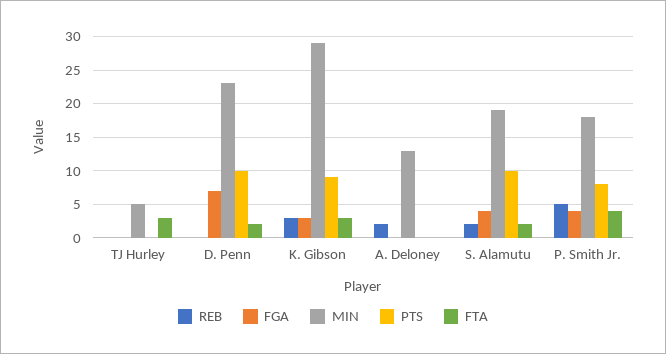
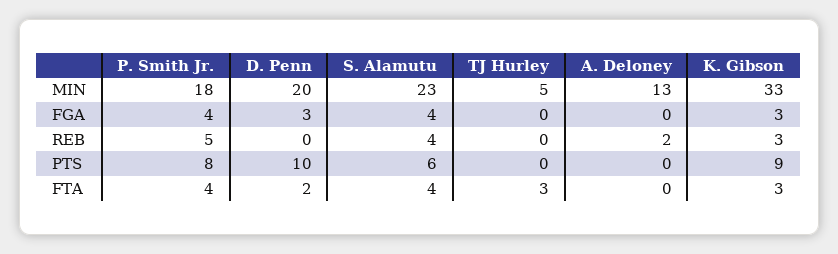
  {
    "REB": {
      "TJ Hurley": 0,
      "D. Penn": 0,
      "K. Gibson": 3,
      "A. Deloney": 2,
-     "S. Alamutu": 2,
+     "S. Alamutu": 4,
      "P. Smith Jr.": 5
    },
    "FGA": {
      "TJ Hurley": 0,
-     "D. Penn": 7,
+     "D. Penn": 3,
      "K. Gibson": 3,
      "A. Deloney": 0,
      "S. Alamutu": 4,
      "P. Smith Jr.": 4
    },
    "MIN": {
      "TJ Hurley": 5,
-     "D. Penn": 23,
+     "D. Penn": 20,
-     "K. Gibson": 29,
+     "K. Gibson": 33,
      "A. Deloney": 13,
-     "S. Alamutu": 19,
+     "S. Alamutu": 23,
      "P. Smith Jr.": 18
    },
    "PTS": {
      "TJ Hurley": 0,
      "D. Penn": 10,
      "K. Gibson": 9,
      "A. Deloney": 0,
-     "S. Alamutu": 10,
+     "S. Alamutu": 6,
      "P. Smith Jr.": 8
    },
    "FTA": {
      "TJ Hurley": 3,
      "D. Penn": 2,
      "K. Gibson": 3,
      "A. Deloney": 0,
-     "S. Alamutu": 2,
+     "S. Alamutu": 4,
      "P. Smith Jr.": 4
    }
  }

